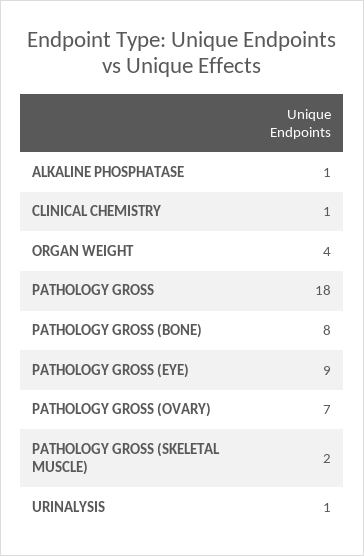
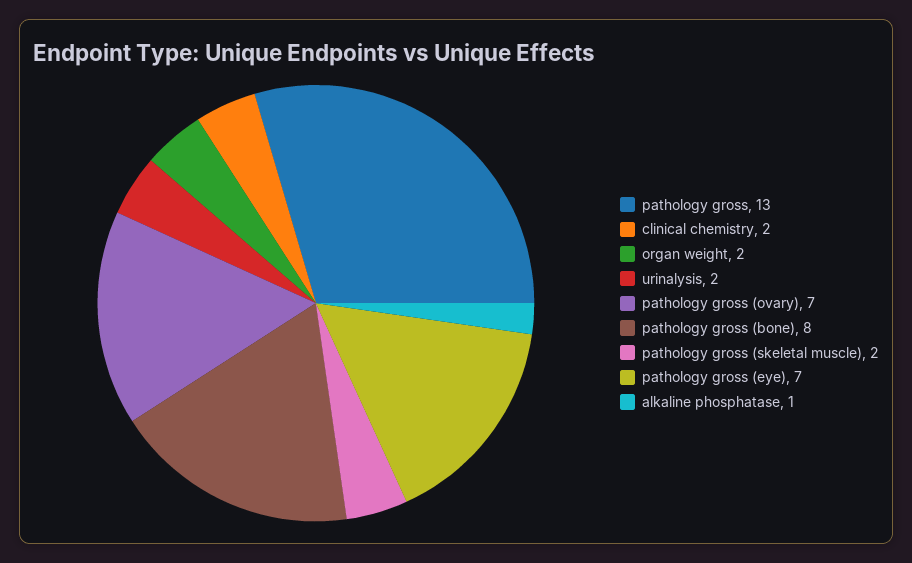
  {
    "ALKALINE PHOSPHATASE": 1,
-   "CLINICAL CHEMISTRY": 1,
+   "CLINICAL CHEMISTRY": 2,
-   "ORGAN WEIGHT": 4,
+   "ORGAN WEIGHT": 2,
-   "PATHOLOGY GROSS": 18,
+   "PATHOLOGY GROSS": 13,
    "PATHOLOGY GROSS (BONE)": 8,
-   "PATHOLOGY GROSS (EYE)": 9,
+   "PATHOLOGY GROSS (EYE)": 7,
    "PATHOLOGY GROSS (OVARY)": 7,
    "PATHOLOGY GROSS (SKELETAL MUSCLE)": 2,
-   "URINALYSIS": 1
+   "URINALYSIS": 2
  }

